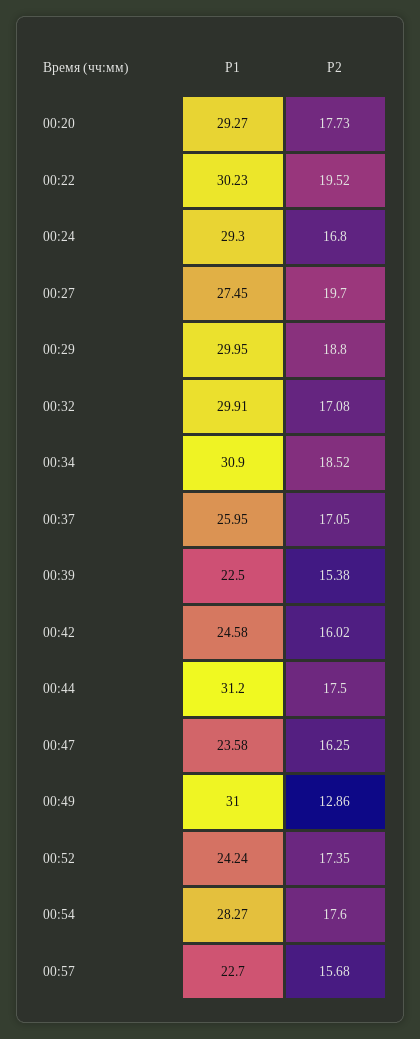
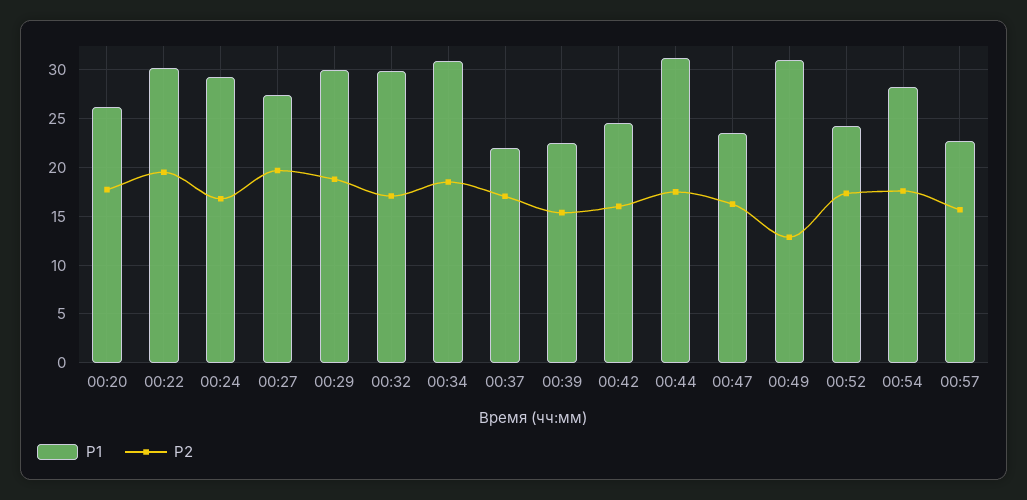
  {
    "P1": {
-     "00:20": 29.27,
+     "00:20": 26,
      "00:22": 30.23,
      "00:24": 29.3,
      "00:27": 27.45,
      "00:29": 29.95,
      "00:32": 29.91,
      "00:34": 30.9,
-     "00:37": 25.95,
+     "00:37": 22,
      "00:39": 22.5,
      "00:42": 24.58,
      "00:44": 31.2,
      "00:47": 23.58,
      "00:49": 31,
      "00:52": 24.24,
      "00:54": 28.27,
      "00:57": 22.7
    },
    "P2": {
      "00:20": 17.73,
      "00:22": 19.52,
      "00:24": 16.8,
      "00:27": 19.7,
      "00:29": 18.8,
      "00:32": 17.08,
      "00:34": 18.52,
      "00:37": 17.05,
      "00:39": 15.38,
      "00:42": 16.02,
      "00:44": 17.5,
      "00:47": 16.25,
      "00:49": 12.86,
      "00:52": 17.35,
      "00:54": 17.6,
      "00:57": 15.68
    }
  }

